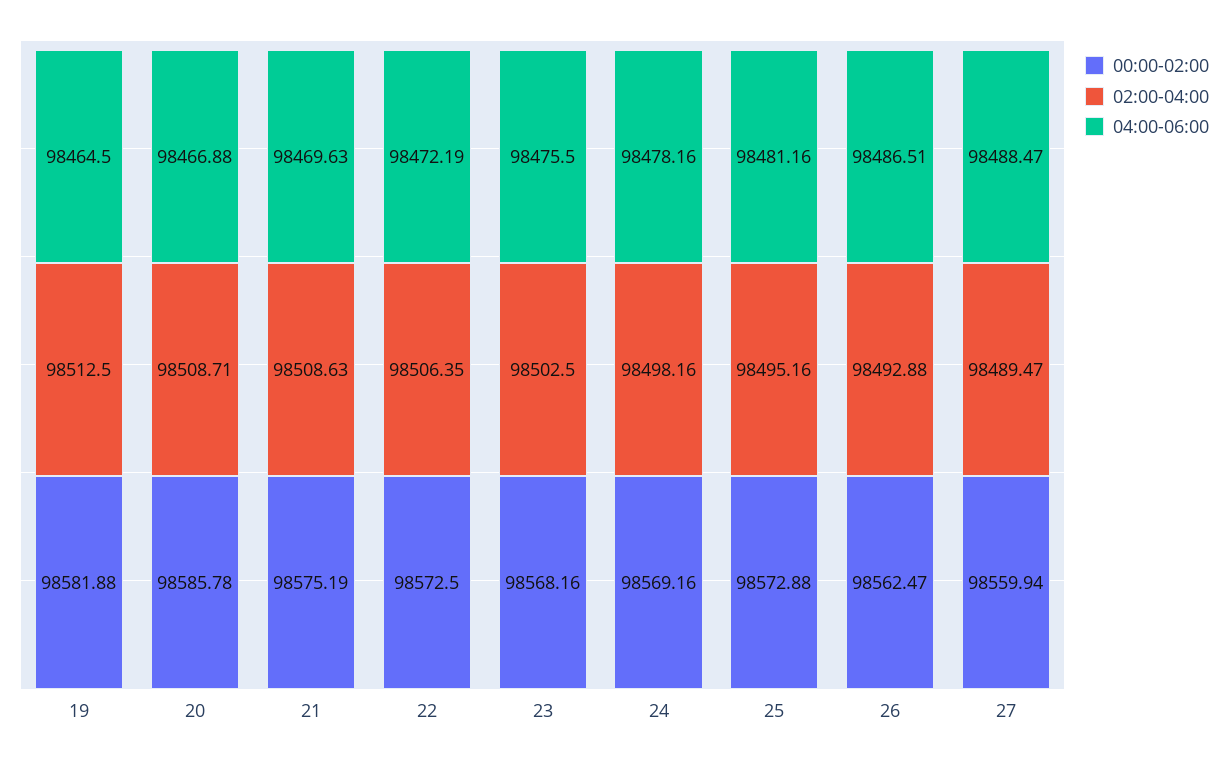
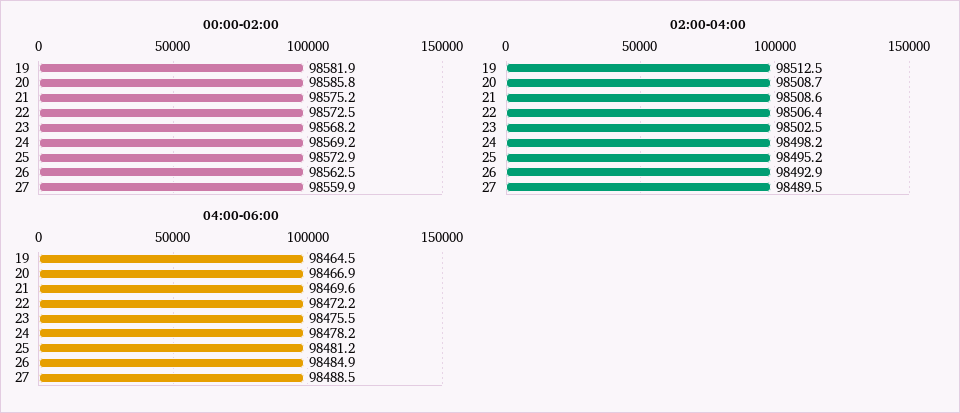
  {
    "00:00-02:00": {
      "19": 98581.88,
      "20": 98585.78,
      "21": 98575.19,
      "22": 98572.5,
      "23": 98568.16,
      "24": 98569.16,
      "25": 98572.88,
      "26": 98562.47,
      "27": 98559.94
    },
    "02:00-04:00": {
      "19": 98512.5,
      "20": 98508.71,
      "21": 98508.63,
      "22": 98506.35,
      "23": 98502.5,
      "24": 98498.16,
      "25": 98495.16,
      "26": 98492.88,
      "27": 98489.47
    },
    "04:00-06:00": {
      "19": 98464.5,
      "20": 98466.88,
      "21": 98469.63,
      "22": 98472.19,
      "23": 98475.5,
      "24": 98478.16,
      "25": 98481.16,
-     "26": 98486.51,
+     "26": 98484.9,
      "27": 98488.47
    }
  }

